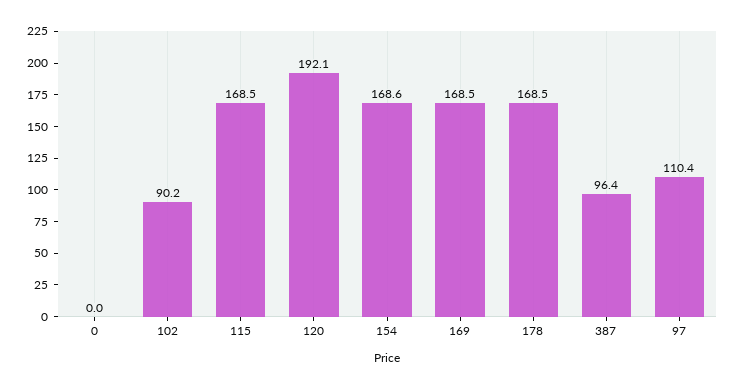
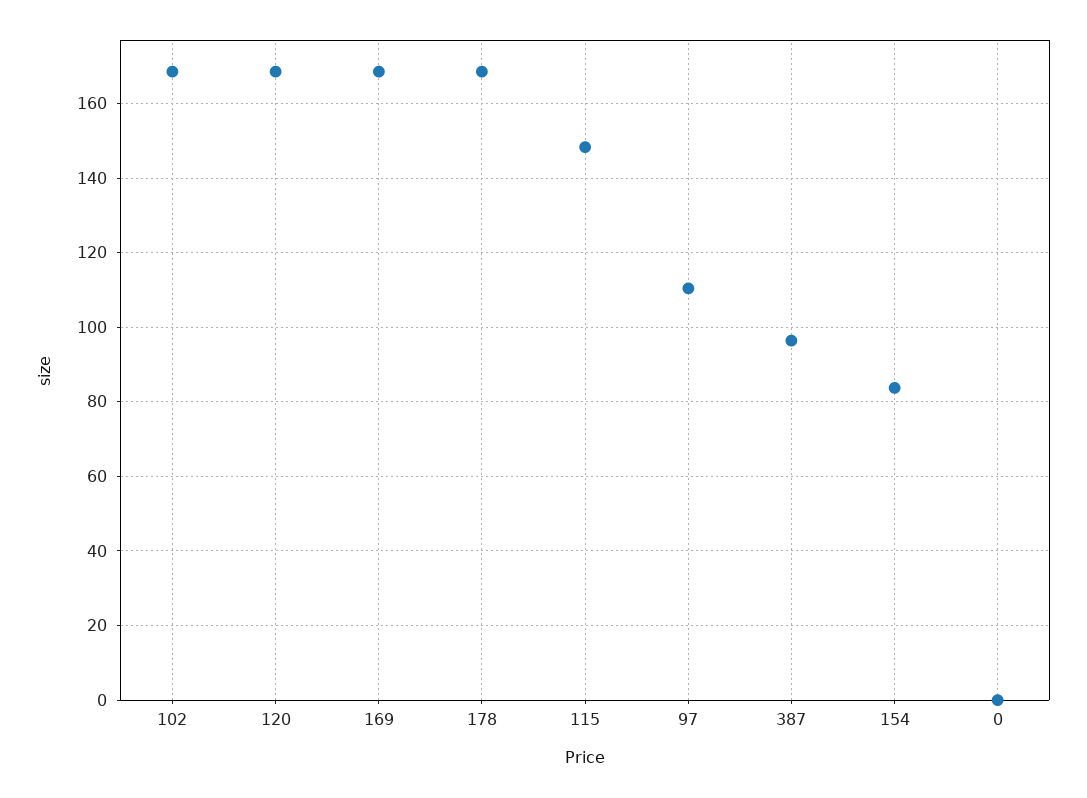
  {
    "0": 0,
-   "102": 90.2,
+   "102": 168,
-   "115": 168.5,
+   "115": 148,
-   "120": 192.1,
+   "120": 168,
-   "154": 168.6,
+   "154": 84,
    "169": 168.5,
    "178": 168.5,
    "387": 96.4,
    "97": 110.4
  }

